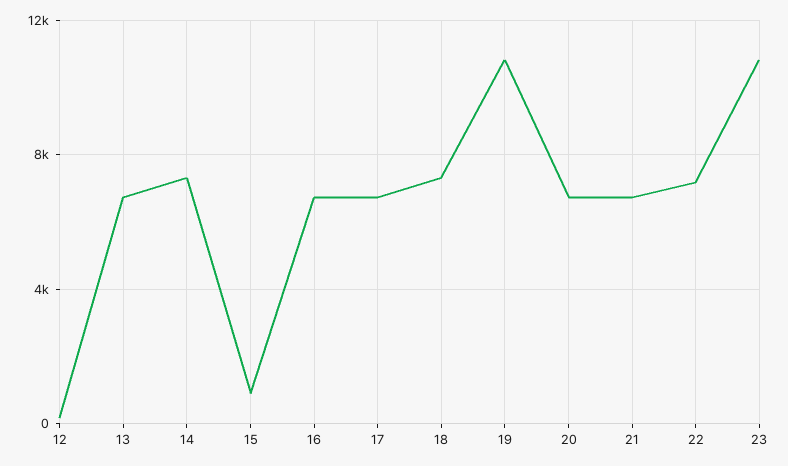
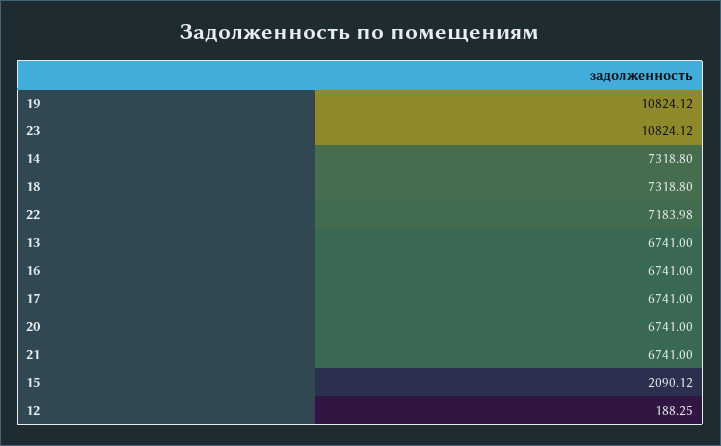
  {
    "12": 188.25,
    "13": 6741,
    "14": 7318.8,
-   "15": 1000,
+   "15": 2090.12,
    "16": 6741,
    "17": 6741,
    "18": 7318.8,
    "19": 10824.12,
    "20": 6741,
    "21": 6741,
    "22": 7183.98,
    "23": 10824.12
  }

